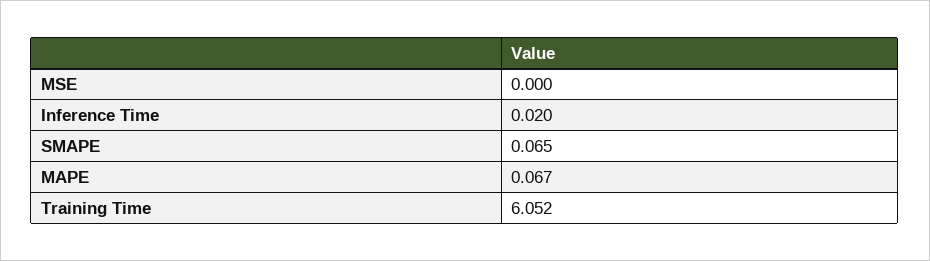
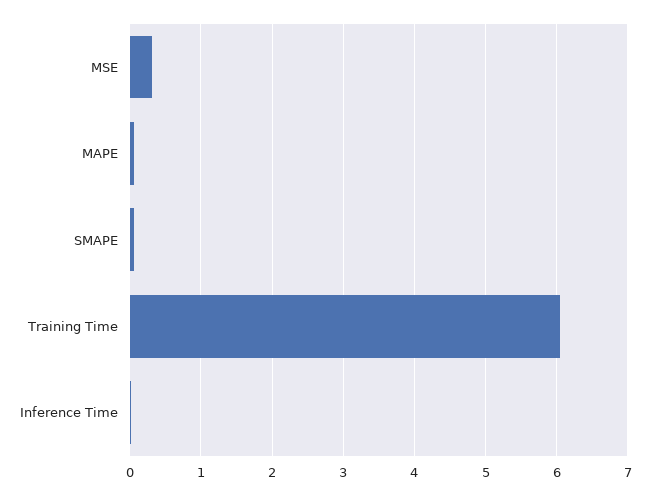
  {
-   "MSE": 0,
+   "MSE": 0.3,
    "Inference Time": 0.02,
    "SMAPE": 0.065,
    "MAPE": 0.067,
    "Training Time": 6.052
  }

